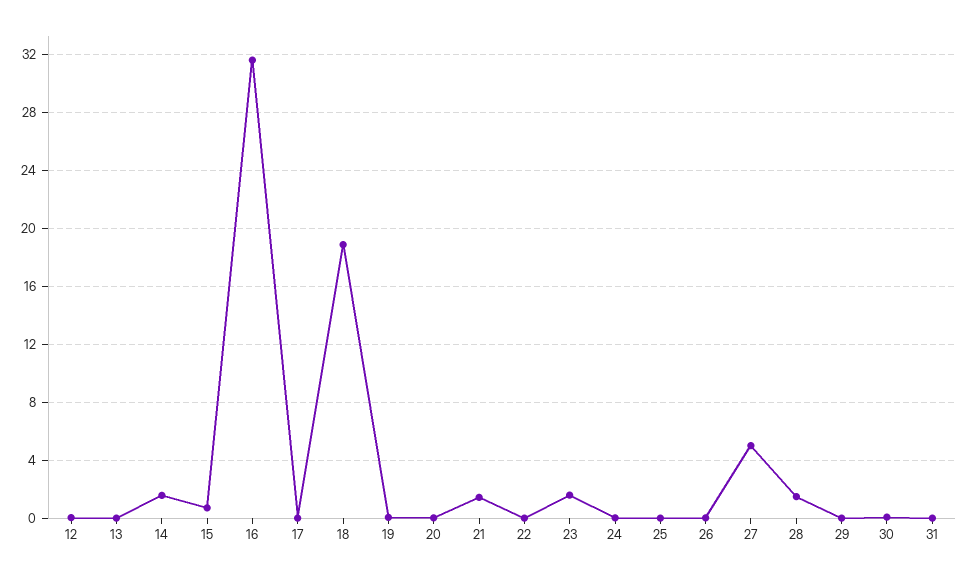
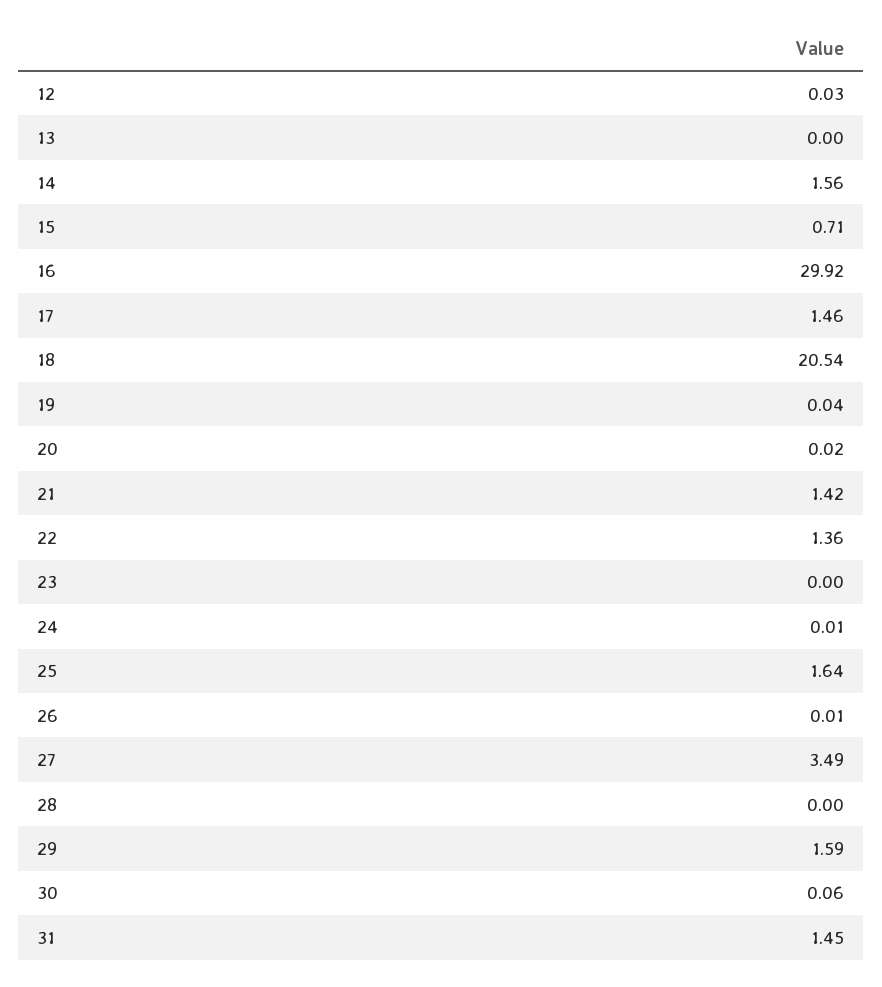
  {
    "12": 0.03,
    "13": 0,
    "14": 1.56,
    "15": 0.71,
-   "16": 31.5,
+   "16": 29.92,
-   "17": 0,
+   "17": 1.46,
-   "18": 19,
+   "18": 20.54,
    "19": 0.04,
    "20": 0.02,
    "21": 1.42,
-   "22": 0,
+   "22": 1.36,
-   "23": 1.5,
+   "23": 0,
    "24": 0.01,
-   "25": 0,
+   "25": 1.64,
    "26": 0.01,
-   "27": 5,
+   "27": 3.49,
-   "28": 1.5,
+   "28": 0,
-   "29": 0,
+   "29": 1.59,
    "30": 0.06,
-   "31": 0
+   "31": 1.45
  }

